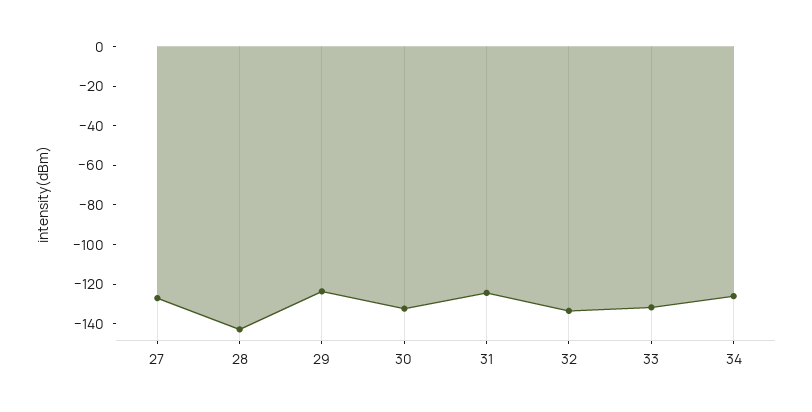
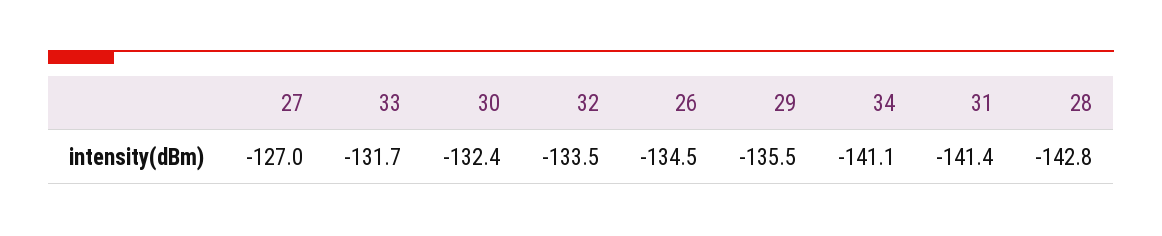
  {
    "27": -127,
    "28": -142.8,
-   "29": -125,
+   "29": -135.5,
    "30": -132.4,
-   "31": -125,
+   "31": -141.4,
    "32": -133.5,
    "33": -131.7,
-   "34": -125
+   "34": -141.1,
+   "26": -134.5
  }

